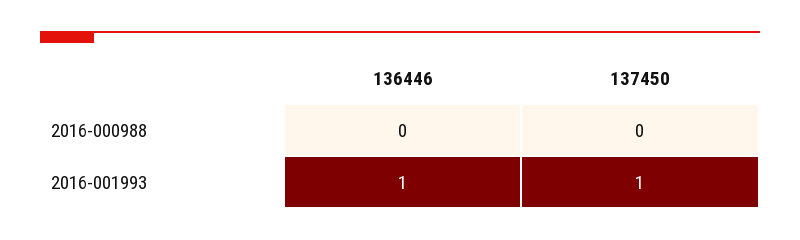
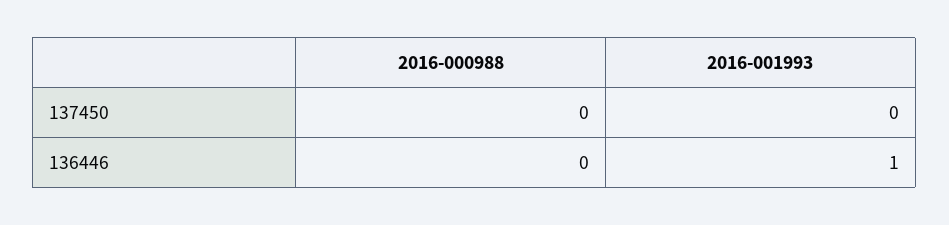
  {
    "136446": {
      "2016-000988": 0,
      "2016-001993": 1
    },
    "137450": {
      "2016-000988": 0,
-     "2016-001993": 1
+     "2016-001993": 0
    }
  }

